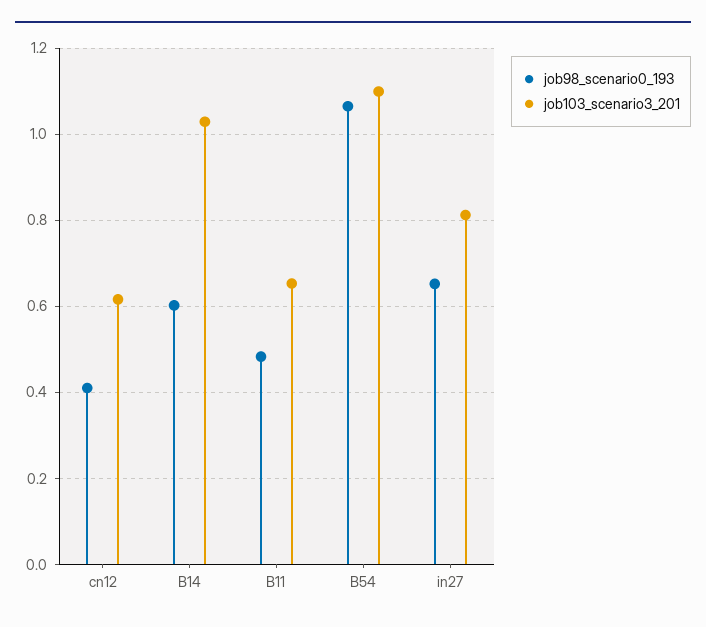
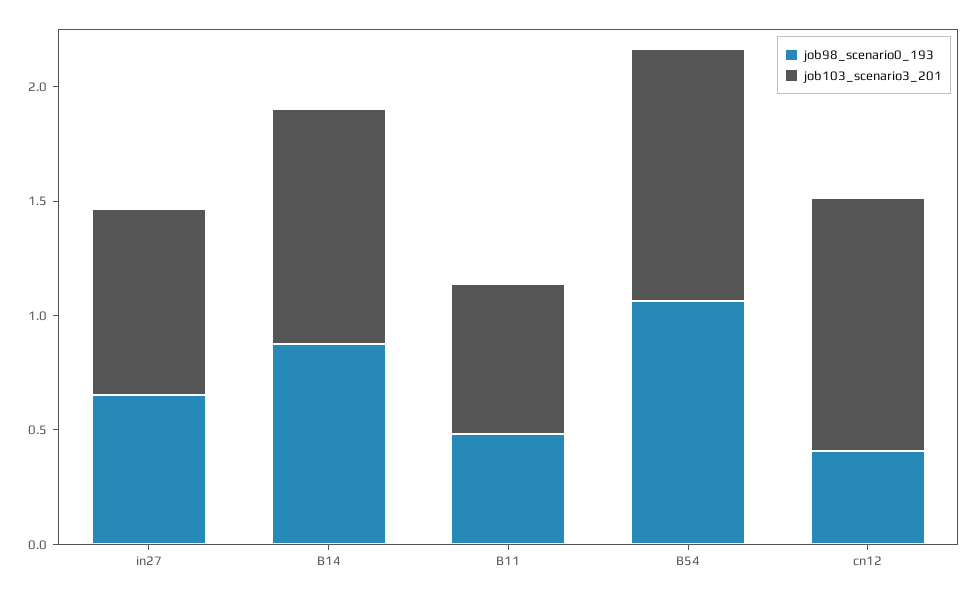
  {
    "job98_scenario0_193": {
      "cn12": 0.42,
-     "B14": 0.6,
+     "B14": 0.9,
      "B11": 0.48,
      "B54": 1.06,
      "in27": 0.66
    },
    "job103_scenario3_201": {
-     "cn12": 0.62,
+     "cn12": 1.1,
      "B14": 1.02,
      "B11": 0.66,
      "B54": 1.1,
      "in27": 0.82
    }
  }

